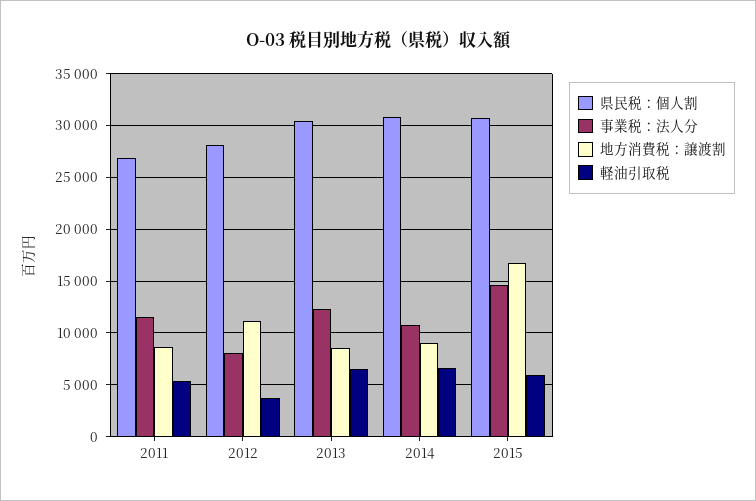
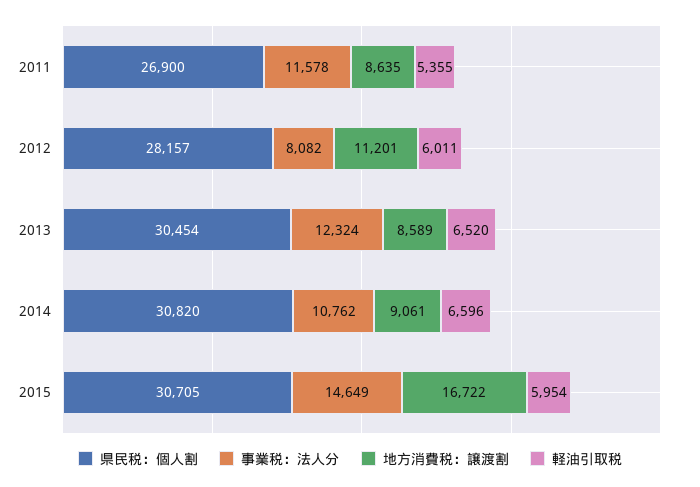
  {
    "県民税：個人割": {
      "2011": 26900,
      "2012": 28157,
      "2013": 30454,
      "2014": 30820,
      "2015": 30705
    },
    "事業税：法人分": {
      "2011": 11578,
      "2012": 8082,
      "2013": 12324,
      "2014": 10762,
      "2015": 14649
    },
    "地方消費税：譲渡割": {
      "2011": 8635,
      "2012": 11201,
      "2013": 8589,
      "2014": 9061,
      "2015": 16722
    },
    "軽油引取税": {
      "2011": 5355,
-     "2012": 4000,
+     "2012": 6011,
      "2013": 6520,
      "2014": 6596,
      "2015": 5954
    }
  }

